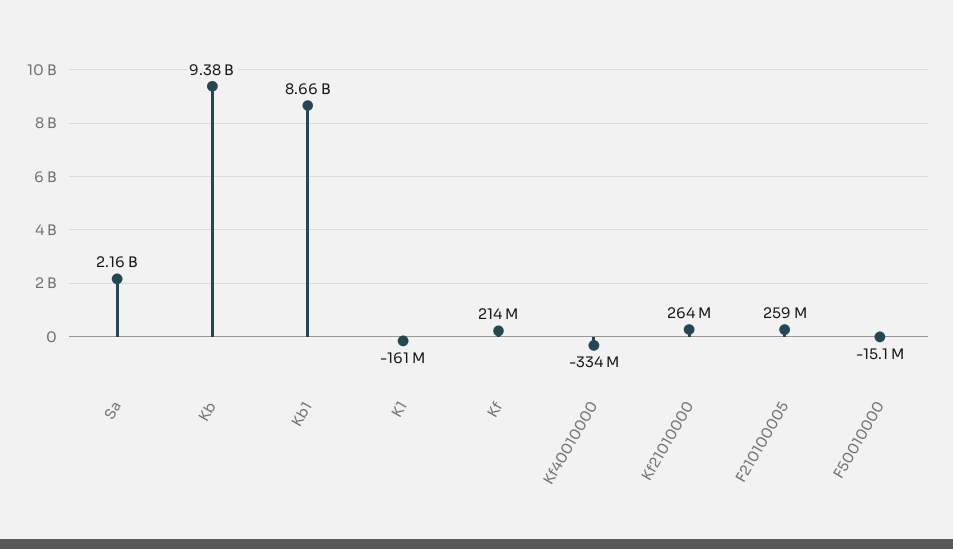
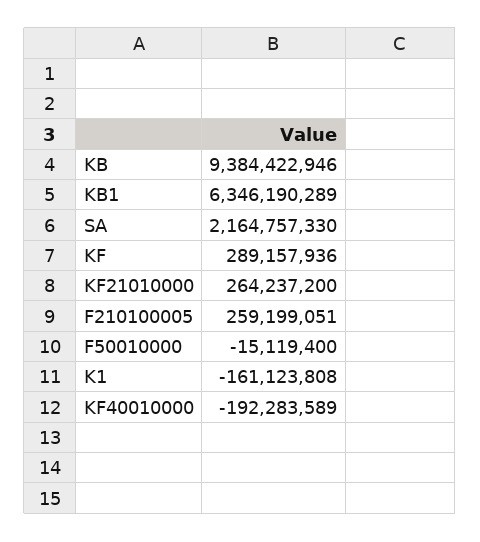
  {
    "Sa": 2164757330,
    "Kb": 9384422946,
-   "Kb1": 8660000000,
+   "Kb1": 6346190289,
    "K1": -161123808,
-   "Kf": 214000000,
+   "Kf": 289157936,
-   "Kf40010000": -334000000,
+   "Kf40010000": -192283589,
    "Kf21010000": 264237200,
    "F210100005": 259199051,
    "F50010000": -15119400
  }

